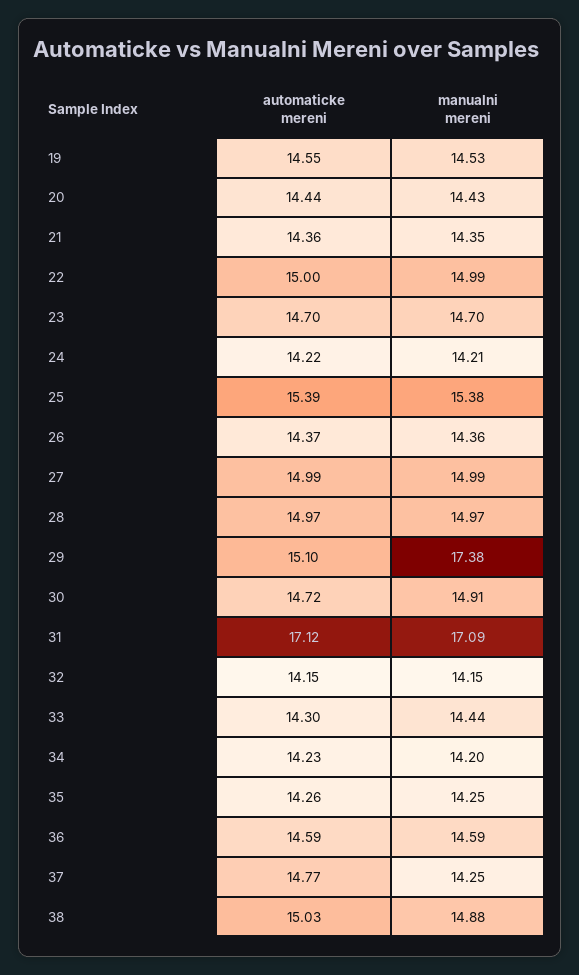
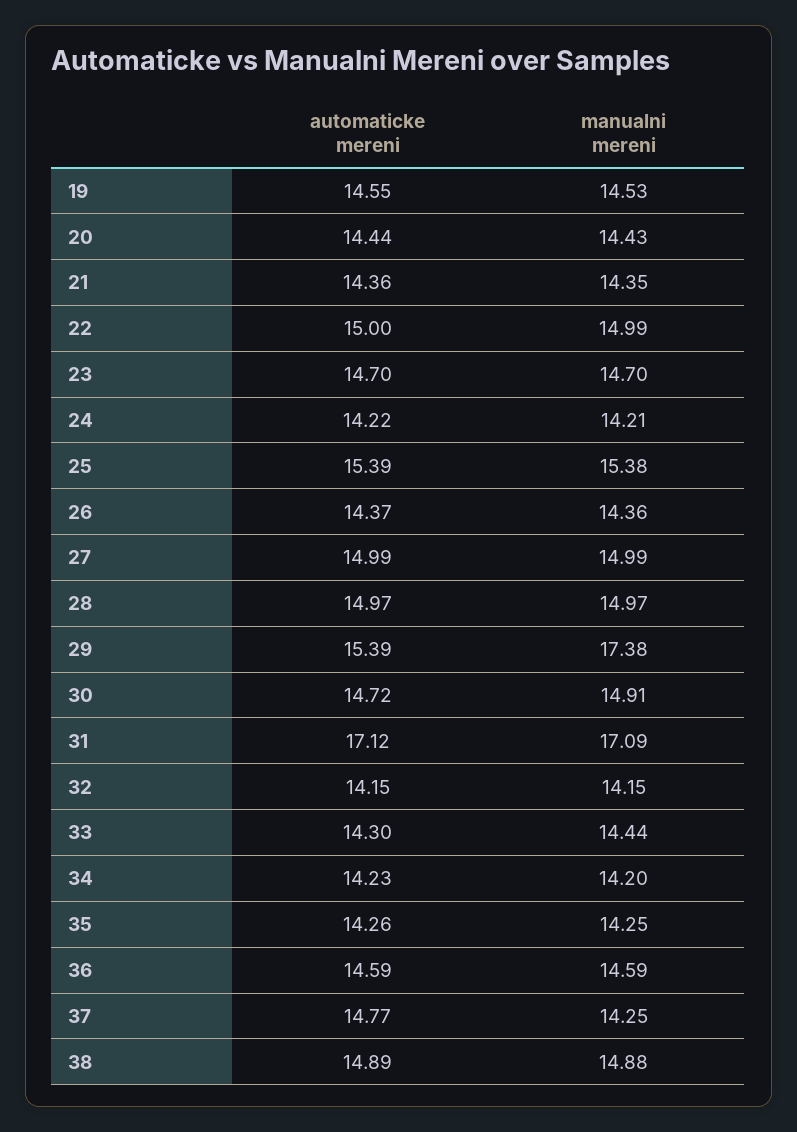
  {
    "automaticke mereni": {
      "19": 14.55,
      "20": 14.44,
      "21": 14.36,
      "22": 15,
      "23": 14.7,
      "24": 14.22,
      "25": 15.39,
      "26": 14.37,
      "27": 14.99,
      "28": 14.97,
-     "29": 15.1,
+     "29": 15.39,
      "30": 14.72,
      "31": 17.12,
      "32": 14.15,
      "33": 14.3,
      "34": 14.23,
      "35": 14.26,
      "36": 14.59,
      "37": 14.77,
-     "38": 15.03
+     "38": 14.89
    },
    "manualni mereni": {
      "19": 14.53,
      "20": 14.43,
      "21": 14.35,
      "22": 14.99,
      "23": 14.7,
      "24": 14.21,
      "25": 15.38,
      "26": 14.36,
      "27": 14.99,
      "28": 14.97,
      "29": 17.38,
      "30": 14.91,
      "31": 17.09,
      "32": 14.15,
      "33": 14.44,
      "34": 14.2,
      "35": 14.25,
      "36": 14.59,
      "37": 14.25,
      "38": 14.88
    }
  }

